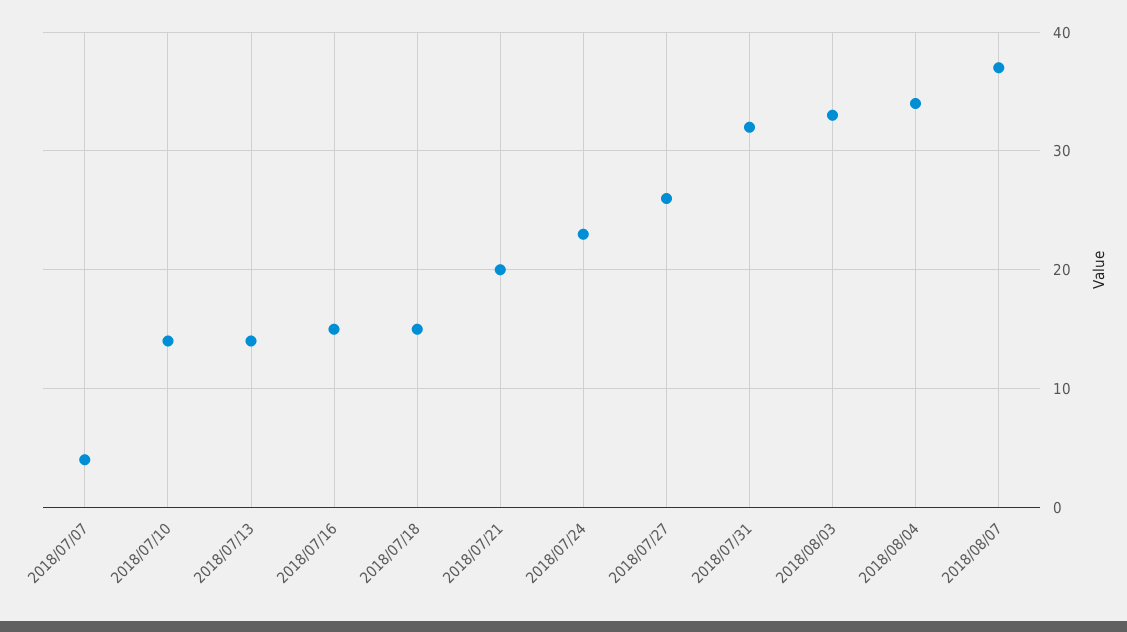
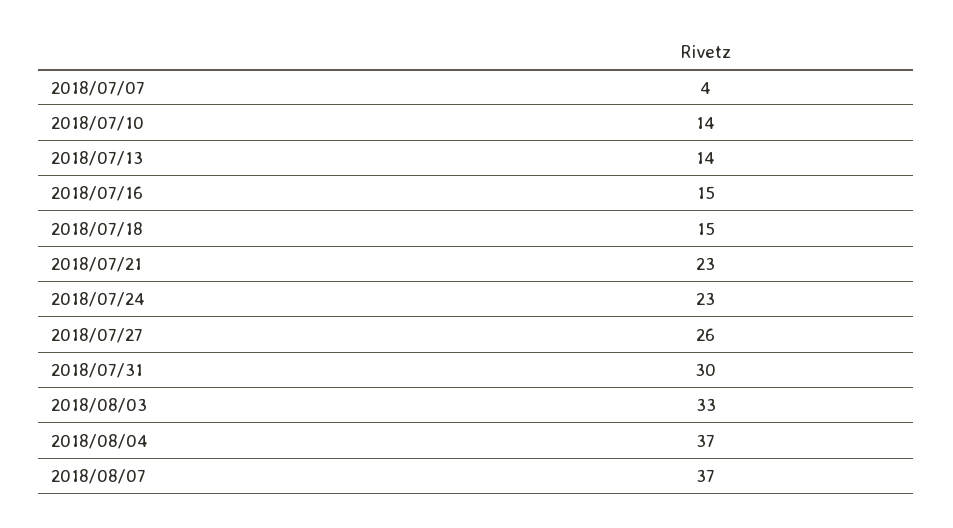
  {
    "2018/07/07": 4,
    "2018/07/10": 14,
    "2018/07/13": 14,
    "2018/07/16": 15,
    "2018/07/18": 15,
-   "2018/07/21": 20,
+   "2018/07/21": 23,
    "2018/07/24": 23,
    "2018/07/27": 26,
-   "2018/07/31": 32,
+   "2018/07/31": 30,
    "2018/08/03": 33,
-   "2018/08/04": 34,
+   "2018/08/04": 37,
    "2018/08/07": 37
  }

